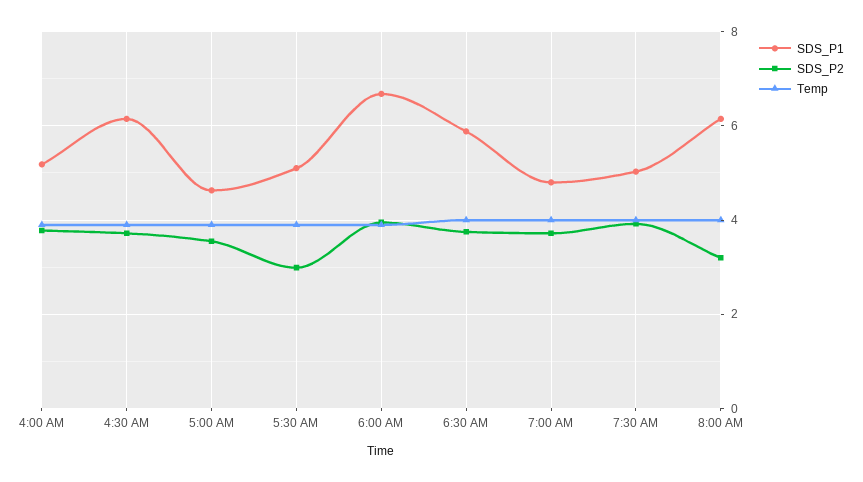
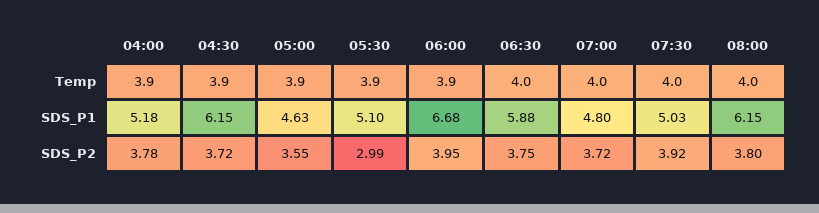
  {
    "SDS_P1": {
      "4:00 AM": 5.18,
      "4:30 AM": 6.15,
      "5:00 AM": 4.63,
      "5:30 AM": 5.1,
      "6:00 AM": 6.68,
      "6:30 AM": 5.88,
      "7:00 AM": 4.8,
      "7:30 AM": 5.03,
      "8:00 AM": 6.15
    },
    "SDS_P2": {
      "4:00 AM": 3.78,
      "4:30 AM": 3.72,
      "5:00 AM": 3.55,
      "5:30 AM": 2.99,
      "6:00 AM": 3.95,
      "6:30 AM": 3.75,
      "7:00 AM": 3.72,
      "7:30 AM": 3.92,
-     "8:00 AM": 3.2
+     "8:00 AM": 3.8
    },
    "Temp": {
      "4:00 AM": 3.9,
      "4:30 AM": 3.9,
      "5:00 AM": 3.9,
      "5:30 AM": 3.9,
      "6:00 AM": 3.9,
      "6:30 AM": 4,
      "7:00 AM": 4,
      "7:30 AM": 4,
      "8:00 AM": 4
    }
  }

